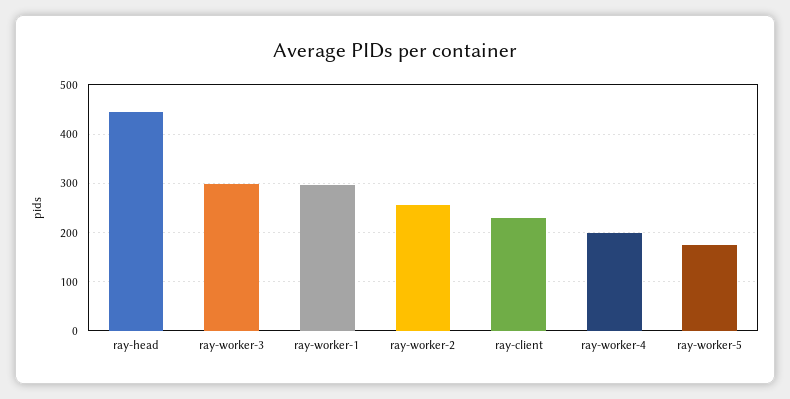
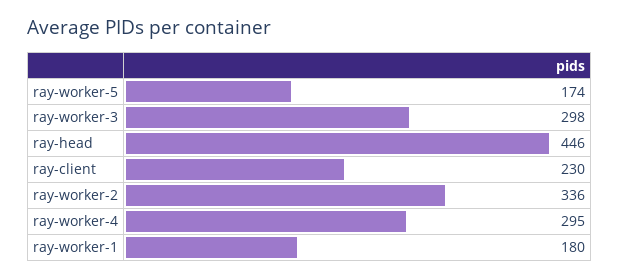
  {
    "ray-head": 446,
    "ray-worker-3": 298,
-   "ray-worker-1": 300,
+   "ray-worker-1": 180,
-   "ray-worker-2": 260,
+   "ray-worker-2": 336,
    "ray-client": 230,
-   "ray-worker-4": 200,
+   "ray-worker-4": 295,
    "ray-worker-5": 174
  }

